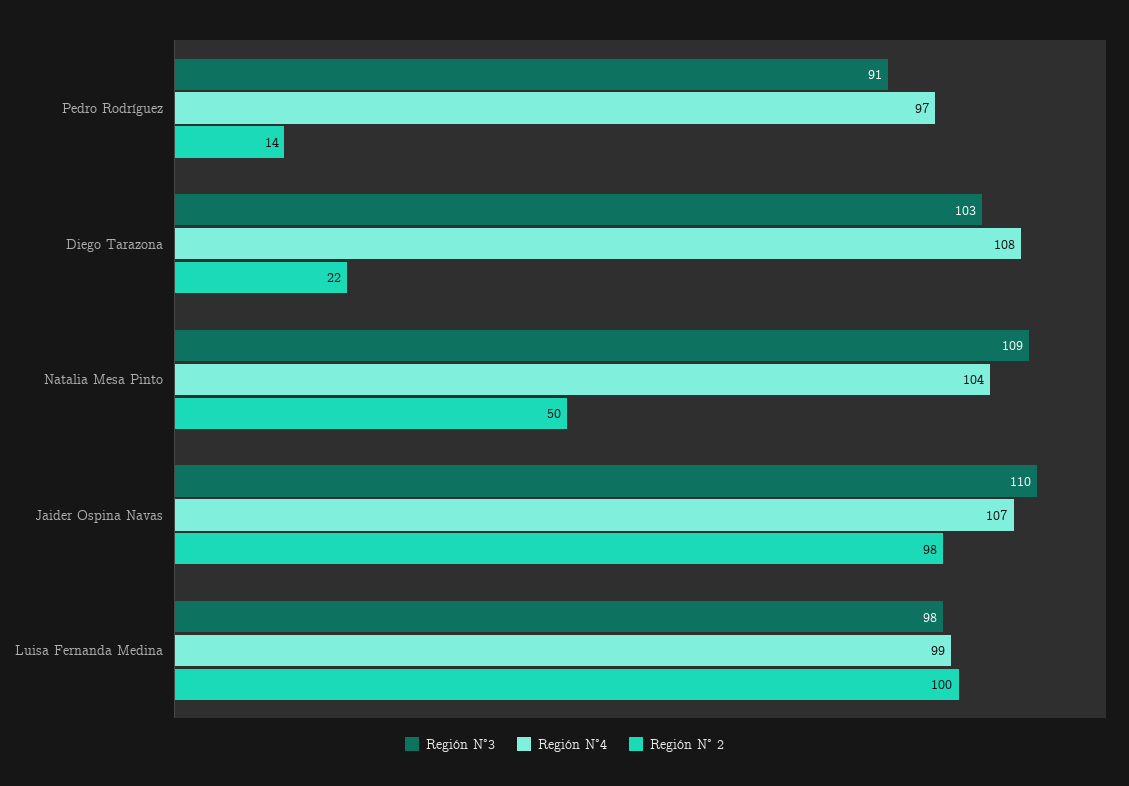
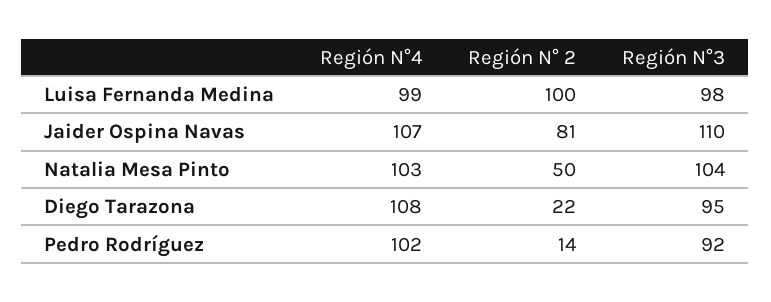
  {
    "Región N°3": {
-     "Pedro Rodríguez": 91,
+     "Pedro Rodríguez": 92,
-     "Diego Tarazona": 103,
+     "Diego Tarazona": 95,
-     "Natalia Mesa Pinto": 109,
+     "Natalia Mesa Pinto": 104,
      "Jaider Ospina Navas": 110,
      "Luisa Fernanda Medina": 98
    },
    "Región N°4": {
-     "Pedro Rodríguez": 97,
+     "Pedro Rodríguez": 102,
      "Diego Tarazona": 108,
-     "Natalia Mesa Pinto": 104,
+     "Natalia Mesa Pinto": 103,
      "Jaider Ospina Navas": 107,
      "Luisa Fernanda Medina": 99
    },
    "Región N° 2": {
      "Pedro Rodríguez": 14,
      "Diego Tarazona": 22,
      "Natalia Mesa Pinto": 50,
-     "Jaider Ospina Navas": 98,
+     "Jaider Ospina Navas": 81,
      "Luisa Fernanda Medina": 100
    }
  }

